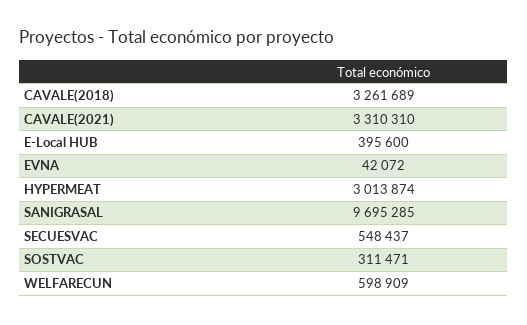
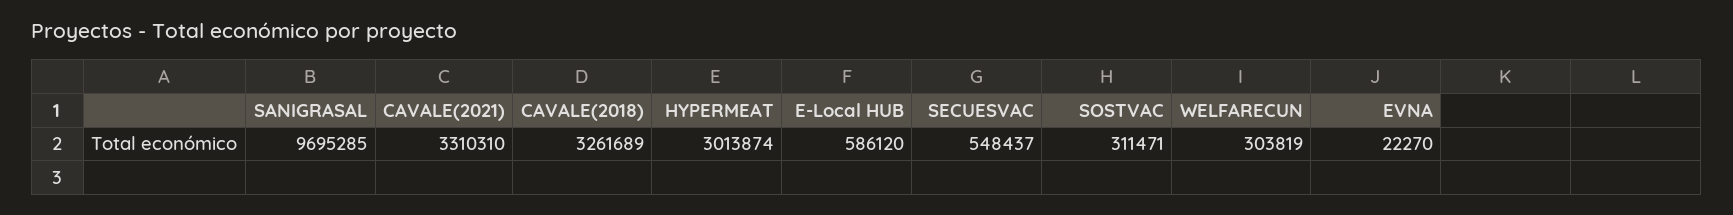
  {
    "CAVALE(2018)": 3261689,
    "CAVALE(2021)": 3310310,
-   "E-Local HUB": 395600,
+   "E-Local HUB": 586120,
-   "EVNA": 42072,
+   "EVNA": 22270,
    "HYPERMEAT": 3013874,
    "SANIGRASAL": 9695285,
    "SECUESVAC": 548437,
    "SOSTVAC": 311471,
-   "WELFARECUN": 598909
+   "WELFARECUN": 303819
  }

